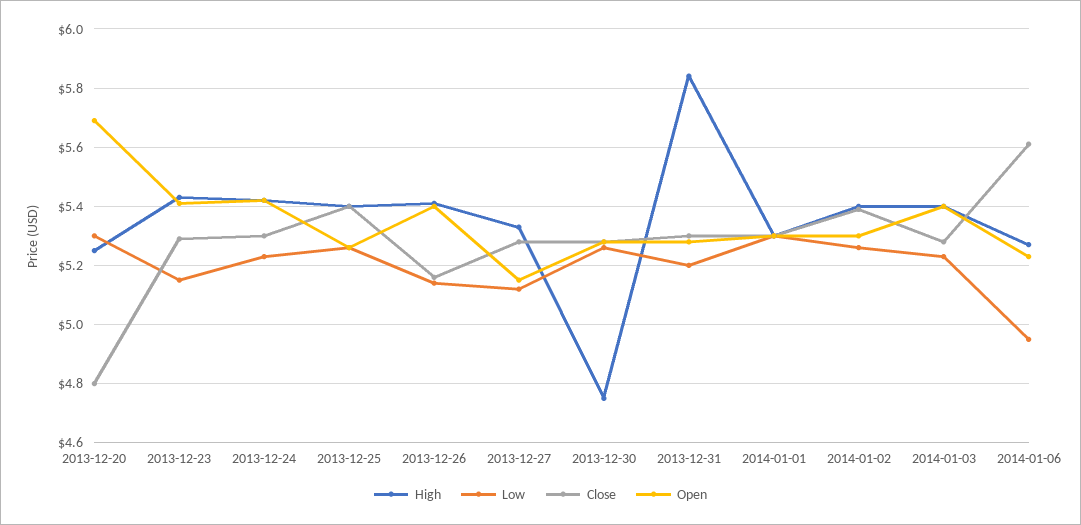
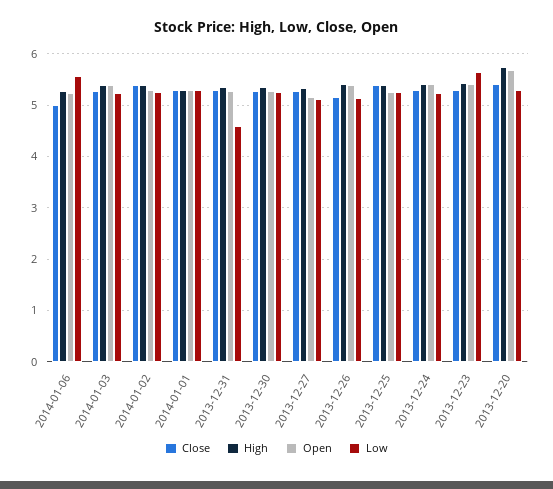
  {
    "High": {
-     "2013-12-20": 5.25,
+     "2013-12-20": 5.8,
      "2013-12-23": 5.45,
      "2013-12-24": 5.4,
      "2013-12-25": 5.4,
      "2013-12-26": 5.4,
      "2013-12-27": 5.35,
-     "2013-12-30": 4.75,
+     "2013-12-30": 5.4,
-     "2013-12-31": 5.85,
+     "2013-12-31": 5.4,
      "2014-01-01": 5.3,
      "2014-01-02": 5.4,
      "2014-01-03": 5.4,
      "2014-01-06": 5.25
    },
    "Low": {
      "2013-12-20": 5.3,
-     "2013-12-23": 5.15,
+     "2013-12-23": 5.6,
      "2013-12-24": 5.25,
      "2013-12-25": 5.25,
      "2013-12-26": 5.15,
      "2013-12-27": 5.1,
      "2013-12-30": 5.25,
-     "2013-12-31": 5.2,
+     "2013-12-31": 4.6,
      "2014-01-01": 5.3,
      "2014-01-02": 5.25,
      "2014-01-03": 5.25,
-     "2014-01-06": 4.95
+     "2014-01-06": 5.6
    },
    "Close": {
-     "2013-12-20": 4.8,
+     "2013-12-20": 5.4,
      "2013-12-23": 5.3,
      "2013-12-24": 5.3,
      "2013-12-25": 5.4,
      "2013-12-26": 5.15,
      "2013-12-27": 5.3,
      "2013-12-30": 5.3,
      "2013-12-31": 5.3,
      "2014-01-01": 5.3,
      "2014-01-02": 5.4,
      "2014-01-03": 5.3,
-     "2014-01-06": 5.6
+     "2014-01-06": 5
    },
    "Open": {
      "2013-12-20": 5.7,
      "2013-12-23": 5.4,
      "2013-12-24": 5.4,
      "2013-12-25": 5.25,
      "2013-12-26": 5.4,
      "2013-12-27": 5.15,
      "2013-12-30": 5.3,
      "2013-12-31": 5.3,
      "2014-01-01": 5.3,
      "2014-01-02": 5.3,
      "2014-01-03": 5.4,
      "2014-01-06": 5.25
    }
  }

